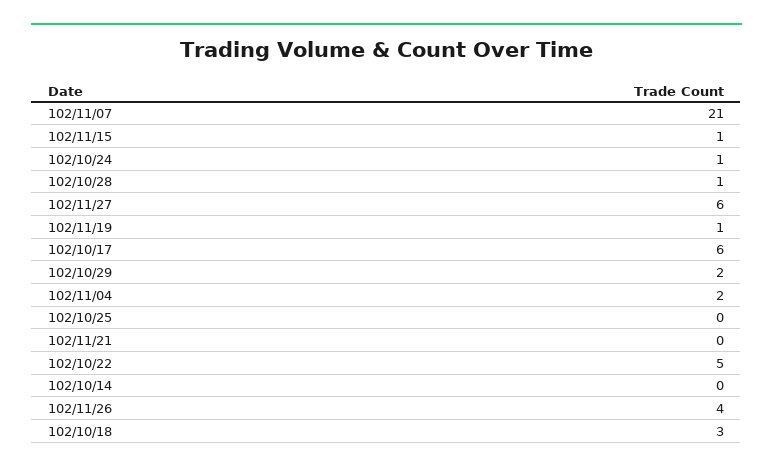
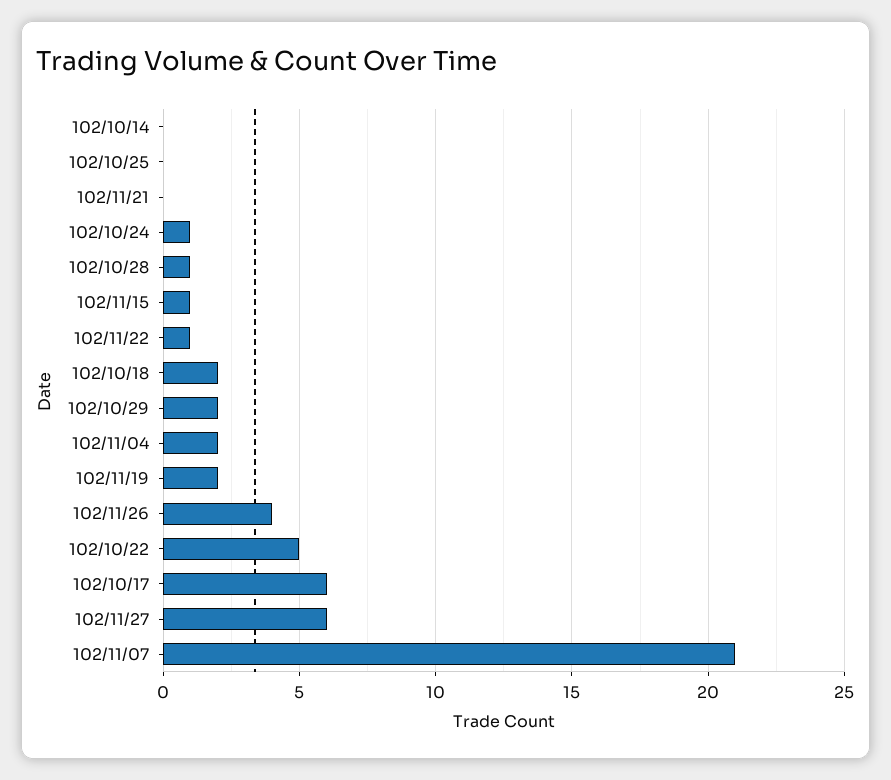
  {
    "102/11/07": 21,
    "102/11/15": 1,
    "102/10/24": 1,
    "102/10/28": 1,
    "102/11/27": 6,
-   "102/11/19": 1,
+   "102/11/19": 2,
    "102/10/17": 6,
    "102/10/29": 2,
    "102/11/04": 2,
    "102/10/25": 0,
    "102/11/21": 0,
    "102/10/22": 5,
    "102/10/14": 0,
    "102/11/26": 4,
-   "102/10/18": 3
+   "102/10/18": 2,
+   "102/11/22": 1
  }

